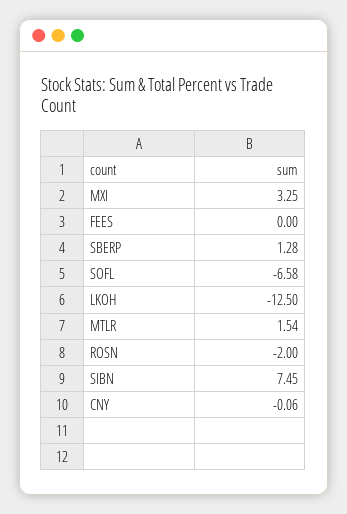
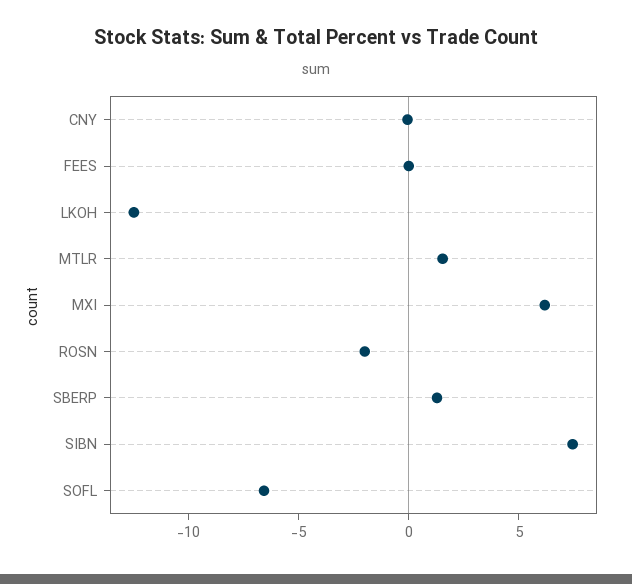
  {
-   "MXI": 3.25,
+   "MXI": 6,
    "FEES": 0,
    "SBERP": 1.28,
    "SOFL": -6.58,
    "LKOH": -12.5,
    "MTLR": 1.54,
    "ROSN": -2,
    "SIBN": 7.45,
    "CNY": -0.06
  }

